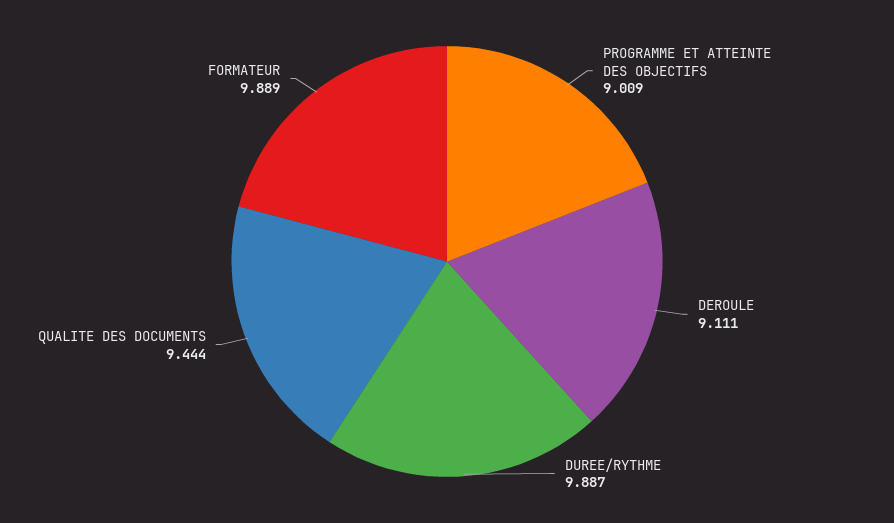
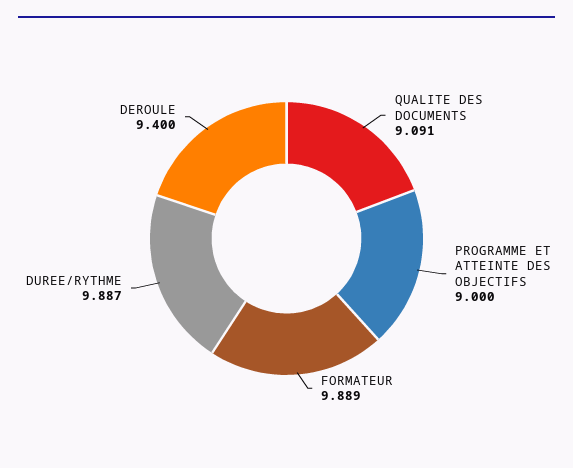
  {
-   "PROGRAMME ET ATTEINTE DES OBJECTIFS": 9.009,
+   "PROGRAMME ET ATTEINTE DES OBJECTIFS": 9,
-   "DEROULE": 9.111,
+   "DEROULE": 9.4,
    "DUREE/RYTHME": 9.887,
-   "QUALITE DES DOCUMENTS": 9.444,
+   "QUALITE DES DOCUMENTS": 9.091,
    "FORMATEUR": 9.889
  }

